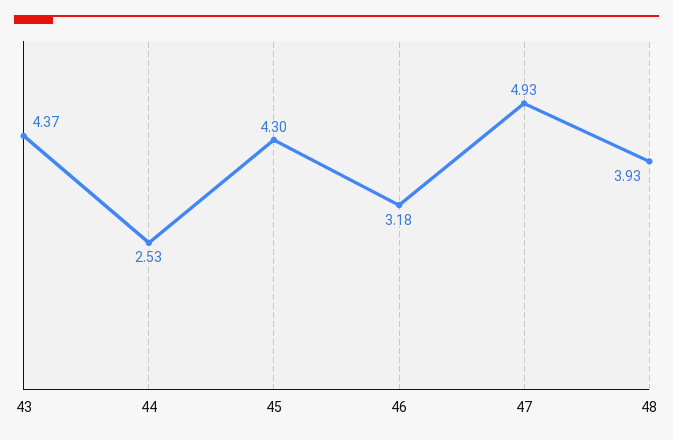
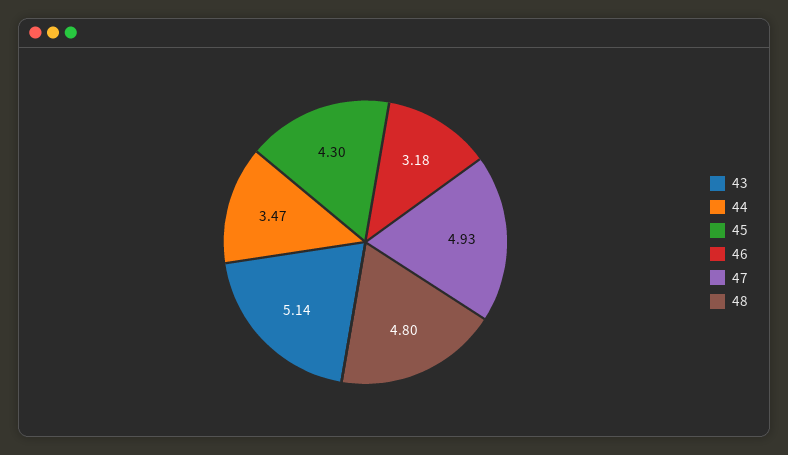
  {
-   "43": 4.37,
+   "43": 5.14,
-   "44": 2.53,
+   "44": 3.47,
    "45": 4.3,
    "46": 3.18,
    "47": 4.93,
-   "48": 3.93
+   "48": 4.8
  }

